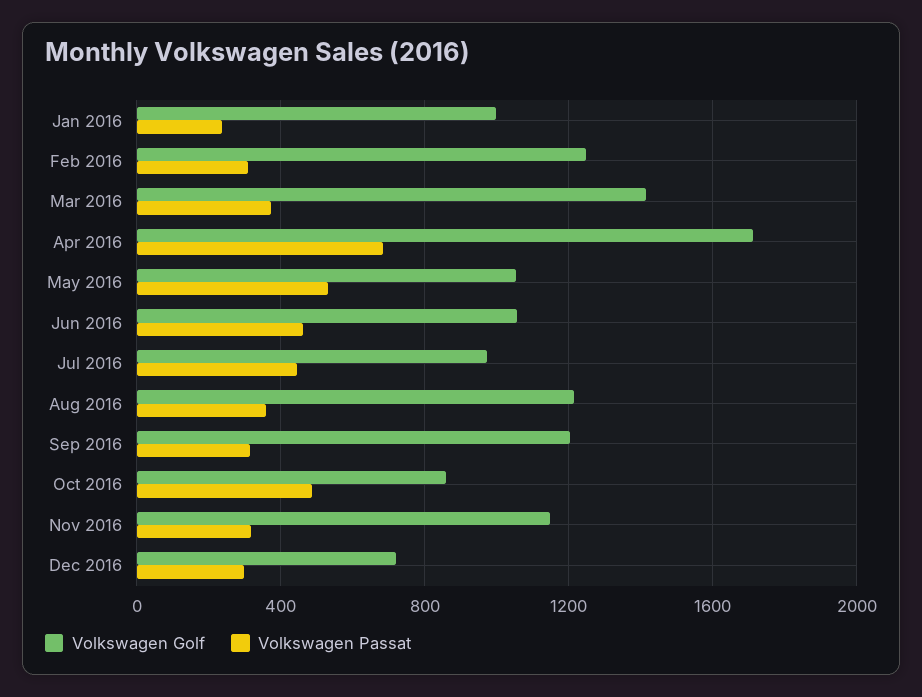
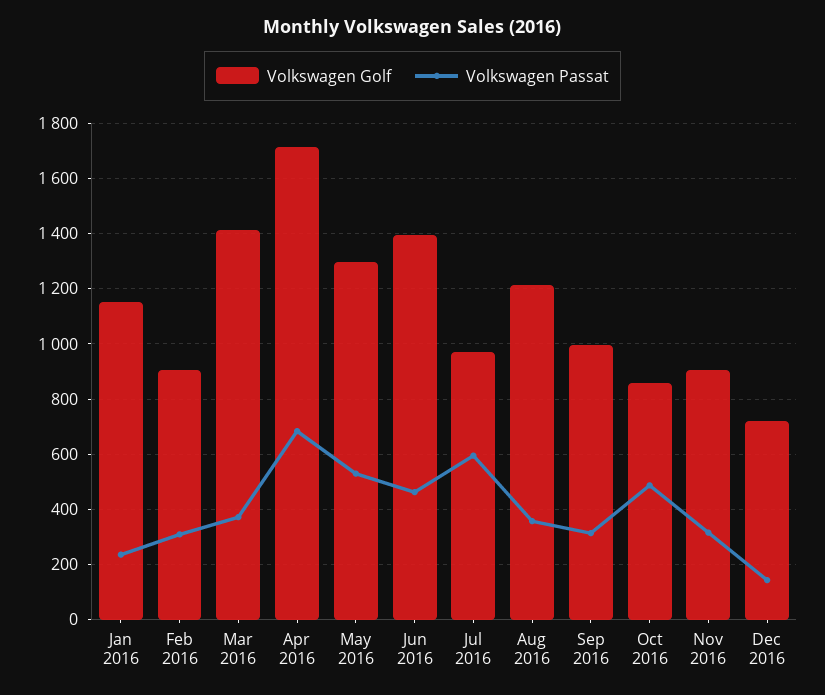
  {
    "Volkswagen Golf": {
-     "Jan 2016": 1000,
+     "Jan 2016": 1150,
-     "Feb 2016": 1250,
+     "Feb 2016": 900,
      "Mar 2016": 1425,
      "Apr 2016": 1725,
-     "May 2016": 1050,
+     "May 2016": 1300,
-     "Jun 2016": 1050,
+     "Jun 2016": 1400,
      "Jul 2016": 975,
      "Aug 2016": 1225,
-     "Sep 2016": 1200,
+     "Sep 2016": 1000,
      "Oct 2016": 850,
-     "Nov 2016": 1150,
+     "Nov 2016": 900,
      "Dec 2016": 725
    },
    "Volkswagen Passat": {
      "Jan 2016": 225,
      "Feb 2016": 300,
      "Mar 2016": 375,
      "Apr 2016": 675,
      "May 2016": 525,
      "Jun 2016": 475,
-     "Jul 2016": 450,
+     "Jul 2016": 600,
      "Aug 2016": 350,
      "Sep 2016": 325,
      "Oct 2016": 475,
      "Nov 2016": 325,
-     "Dec 2016": 300
+     "Dec 2016": 150
    }
  }

